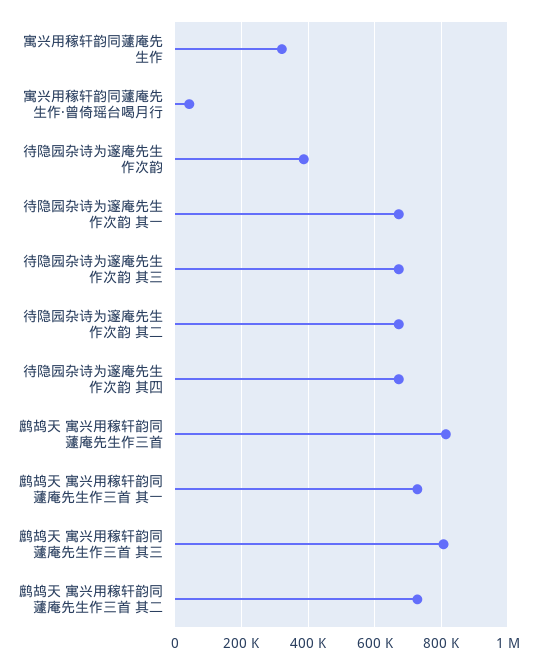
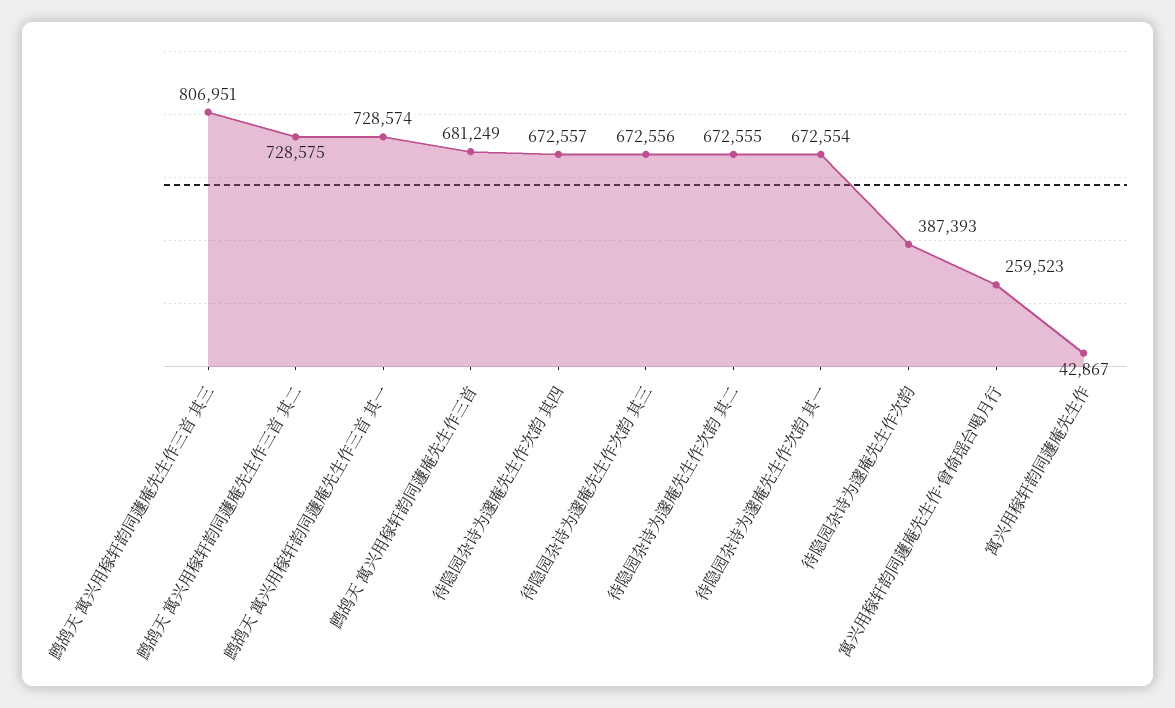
  {
-   "寓兴用稼轩韵同蘧庵先生作": 320000,
+   "寓兴用稼轩韵同蘧庵先生作": 42867,
-   "寓兴用稼轩韵同蘧庵先生作·曾倚瑶台喝月行": 40000,
+   "寓兴用稼轩韵同蘧庵先生作·曾倚瑶台喝月行": 259523,
    "待隐园杂诗为邃庵先生作次韵": 387393,
    "待隐园杂诗为邃庵先生作次韵 其一": 672554,
    "待隐园杂诗为邃庵先生作次韵 其三": 672556,
    "待隐园杂诗为邃庵先生作次韵 其二": 672555,
    "待隐园杂诗为邃庵先生作次韵 其四": 672557,
-   "鹧鸪天 寓兴用稼轩韵同蘧庵先生作三首": 820000,
+   "鹧鸪天 寓兴用稼轩韵同蘧庵先生作三首": 681249,
    "鹧鸪天 寓兴用稼轩韵同蘧庵先生作三首 其一": 728574,
    "鹧鸪天 寓兴用稼轩韵同蘧庵先生作三首 其三": 806951,
    "鹧鸪天 寓兴用稼轩韵同蘧庵先生作三首 其二": 728575
  }

